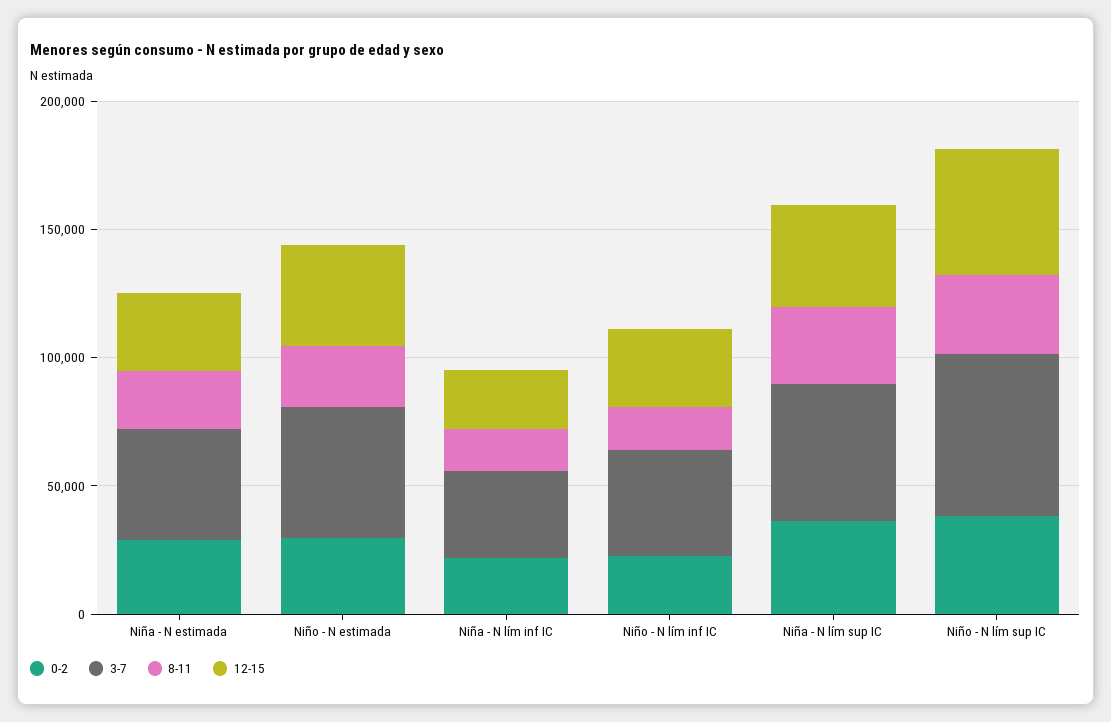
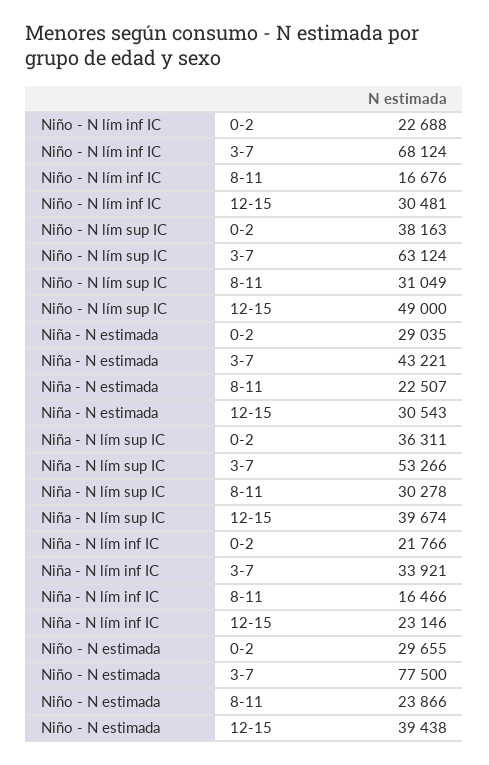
  {
    "0-2": {
      "Niña - N estimada": 29035,
      "Niño - N estimada": 29655,
      "Niña - N lím inf IC": 21766,
      "Niño - N lím inf IC": 22688,
      "Niña - N lím sup IC": 36311,
      "Niño - N lím sup IC": 38163
    },
    "3-7": {
      "Niña - N estimada": 43221,
-     "Niño - N estimada": 50000,
+     "Niño - N estimada": 77500,
      "Niña - N lím inf IC": 33921,
-     "Niño - N lím inf IC": 40000,
+     "Niño - N lím inf IC": 68124,
      "Niña - N lím sup IC": 53266,
      "Niño - N lím sup IC": 63124
    },
    "8-11": {
      "Niña - N estimada": 22507,
      "Niño - N estimada": 23866,
      "Niña - N lím inf IC": 16466,
      "Niño - N lím inf IC": 16676,
      "Niña - N lím sup IC": 30278,
      "Niño - N lím sup IC": 31049
    },
    "12-15": {
      "Niña - N estimada": 30543,
      "Niño - N estimada": 39438,
      "Niña - N lím inf IC": 23146,
      "Niño - N lím inf IC": 30481,
      "Niña - N lím sup IC": 39674,
      "Niño - N lím sup IC": 49000
    }
  }

